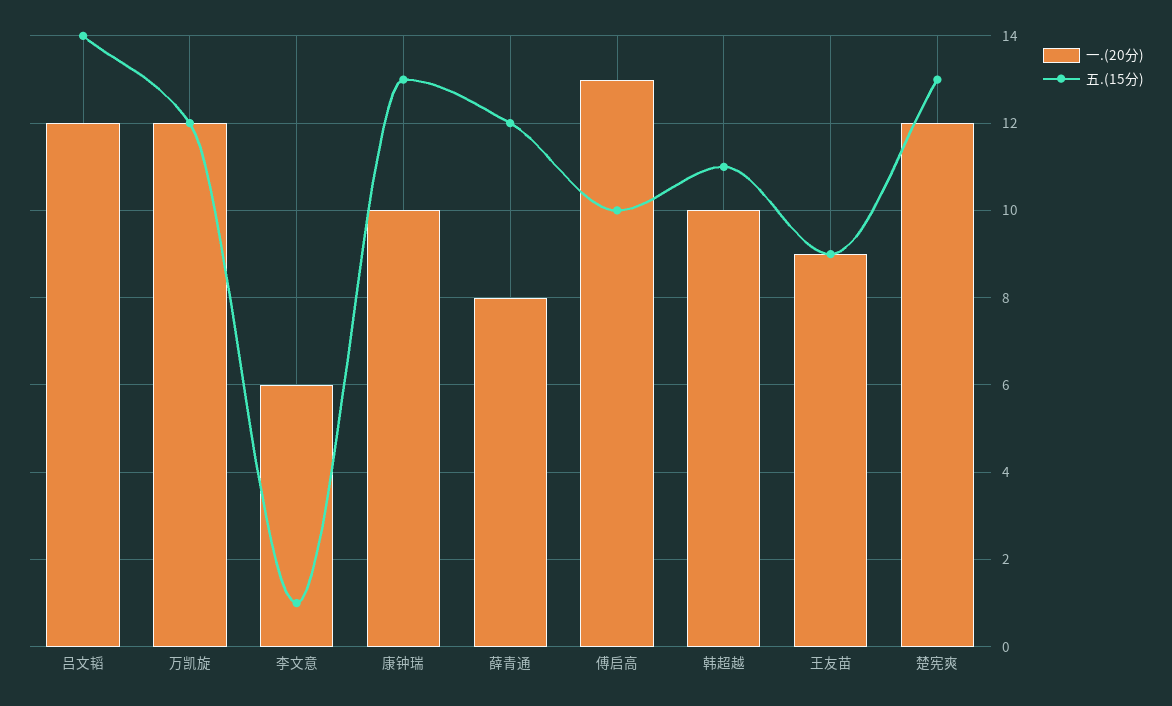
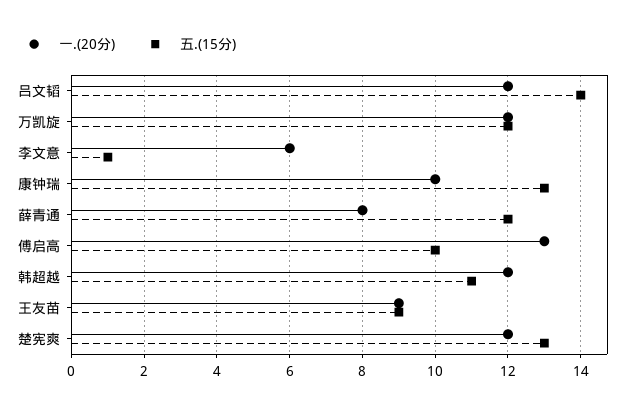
  {
    "一.(20分)": {
      "吕文韬": 12,
      "万凯旋": 12,
      "李文意": 6,
      "康钟瑞": 10,
      "薛青通": 8,
      "傅启高": 13,
-     "韩超越": 10,
+     "韩超越": 12,
      "王友苗": 9,
      "楚宪爽": 12
    },
    "五.(15分)": {
      "吕文韬": 14,
      "万凯旋": 12,
      "李文意": 1,
      "康钟瑞": 13,
      "薛青通": 12,
      "傅启高": 10,
      "韩超越": 11,
      "王友苗": 9,
      "楚宪爽": 13
    }
  }

